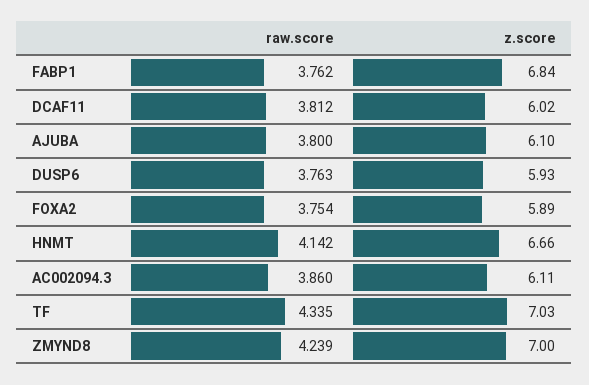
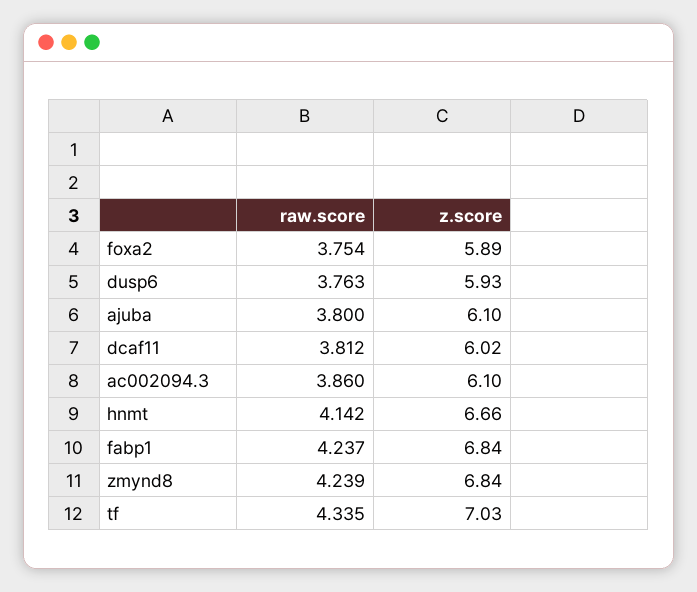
  {
    "raw.score": {
-     "FABP1": 3.762,
+     "FABP1": 4.237,
      "DCAF11": 3.812,
      "AJUBA": 3.8,
      "DUSP6": 3.763,
      "FOXA2": 3.754,
      "HNMT": 4.142,
      "AC002094.3": 3.86,
      "TF": 4.335,
      "ZMYND8": 4.239
    },
    "z.score": {
      "FABP1": 6.84,
      "DCAF11": 6.02,
      "AJUBA": 6.1,
      "DUSP6": 5.93,
      "FOXA2": 5.89,
      "HNMT": 6.66,
-     "AC002094.3": 6.11,
+     "AC002094.3": 6.1,
      "TF": 7.03,
-     "ZMYND8": 7
+     "ZMYND8": 6.84
    }
  }

